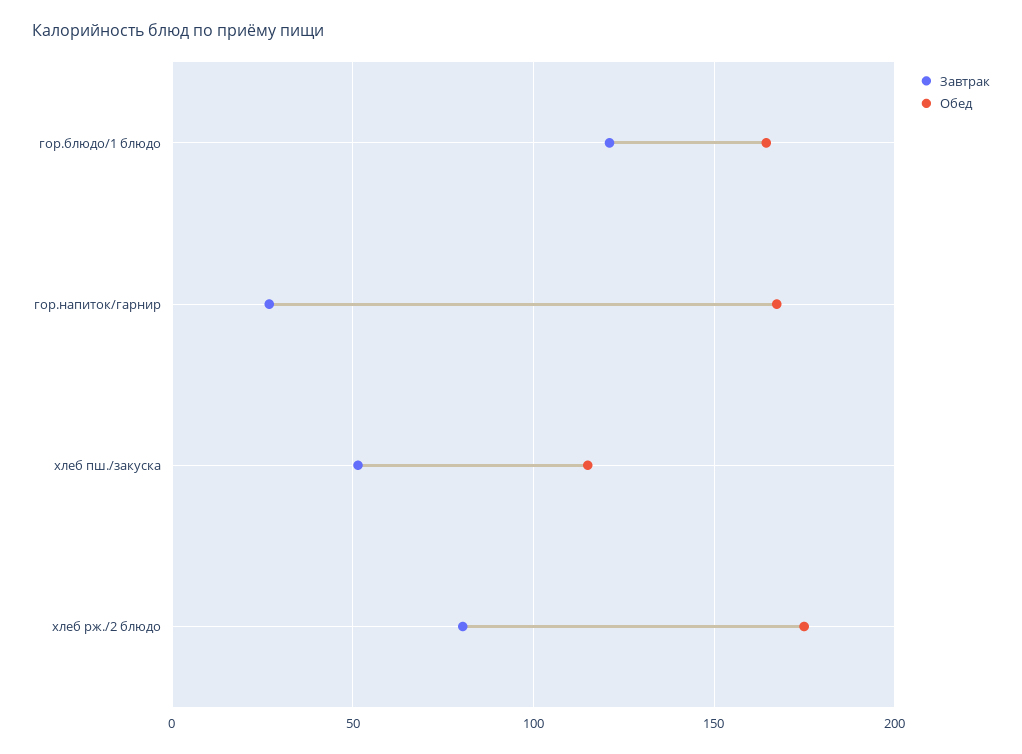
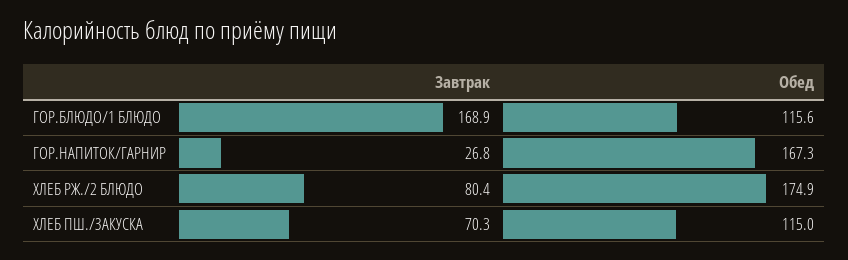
  {
    "Завтрак": {
-     "гор.блюдо/1 блюдо": 120,
+     "гор.блюдо/1 блюдо": 168.9,
      "гор.напиток/гарнир": 26.8,
-     "хлеб пш./закуска": 50,
+     "хлеб пш./закуска": 70.3,
      "хлеб рж./2 блюдо": 80.4
    },
    "Обед": {
-     "гор.блюдо/1 блюдо": 165,
+     "гор.блюдо/1 блюдо": 115.6,
      "гор.напиток/гарнир": 167.3,
      "хлеб пш./закуска": 115,
      "хлеб рж./2 блюдо": 174.9
    }
  }

